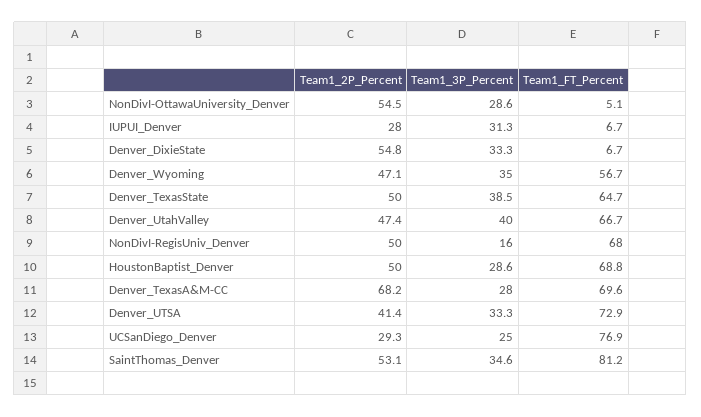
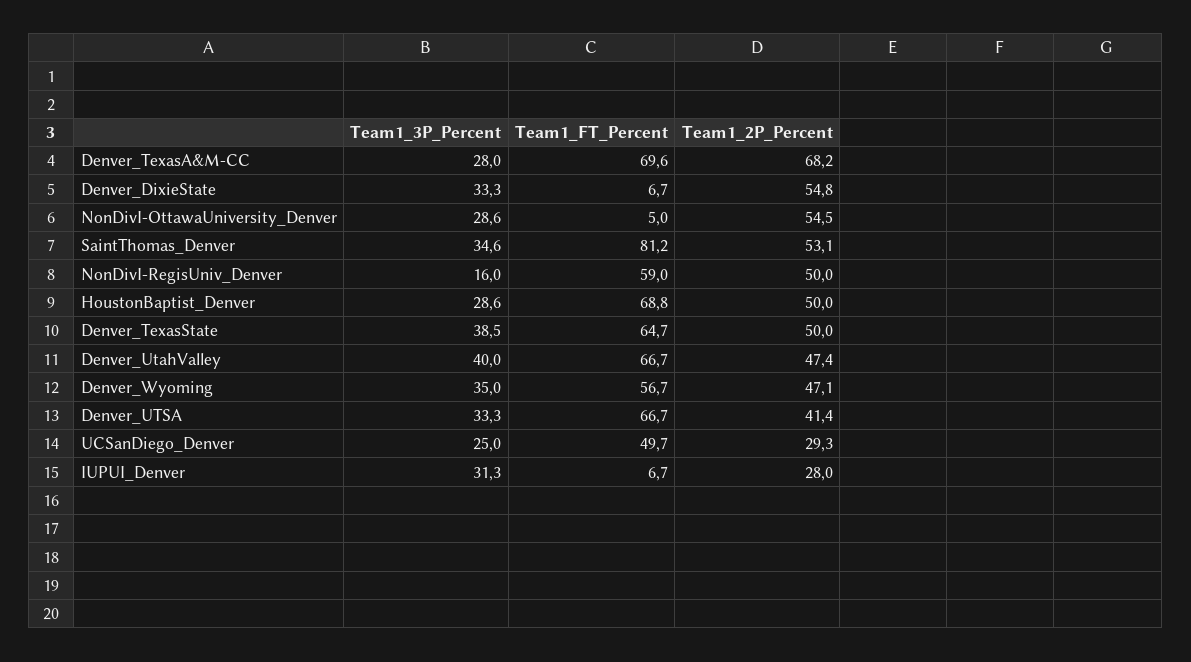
  {
    "Team1_2P_Percent": {
      "NonDivI-OttawaUniversity_Denver": 54.5,
      "IUPUI_Denver": 28,
      "Denver_DixieState": 54.8,
      "Denver_Wyoming": 47.1,
      "Denver_TexasState": 50,
      "Denver_UtahValley": 47.4,
      "NonDivI-RegisUniv_Denver": 50,
      "HoustonBaptist_Denver": 50,
      "Denver_TexasA&M-CC": 68.2,
      "Denver_UTSA": 41.4,
      "UCSanDiego_Denver": 29.3,
      "SaintThomas_Denver": 53.1
    },
    "Team1_3P_Percent": {
      "NonDivI-OttawaUniversity_Denver": 28.6,
      "IUPUI_Denver": 31.3,
      "Denver_DixieState": 33.3,
      "Denver_Wyoming": 35,
      "Denver_TexasState": 38.5,
      "Denver_UtahValley": 40,
      "NonDivI-RegisUniv_Denver": 16,
      "HoustonBaptist_Denver": 28.6,
      "Denver_TexasA&M-CC": 28,
      "Denver_UTSA": 33.3,
      "UCSanDiego_Denver": 25,
      "SaintThomas_Denver": 34.6
    },
    "Team1_FT_Percent": {
-     "NonDivI-OttawaUniversity_Denver": 5.1,
+     "NonDivI-OttawaUniversity_Denver": 5,
      "IUPUI_Denver": 6.7,
      "Denver_DixieState": 6.7,
      "Denver_Wyoming": 56.7,
      "Denver_TexasState": 64.7,
      "Denver_UtahValley": 66.7,
-     "NonDivI-RegisUniv_Denver": 68,
+     "NonDivI-RegisUniv_Denver": 59,
      "HoustonBaptist_Denver": 68.8,
      "Denver_TexasA&M-CC": 69.6,
-     "Denver_UTSA": 72.9,
+     "Denver_UTSA": 66.7,
-     "UCSanDiego_Denver": 76.9,
+     "UCSanDiego_Denver": 49.7,
      "SaintThomas_Denver": 81.2
    }
  }

